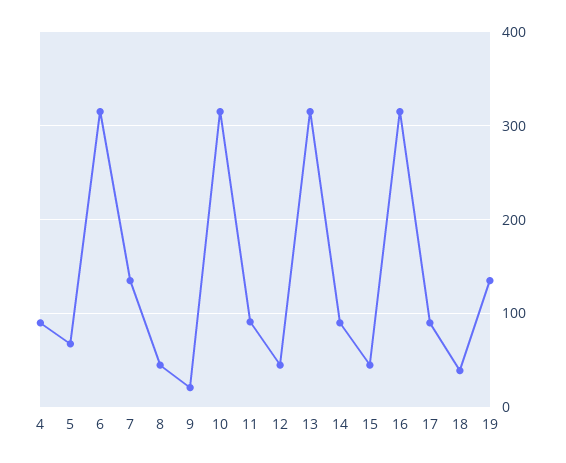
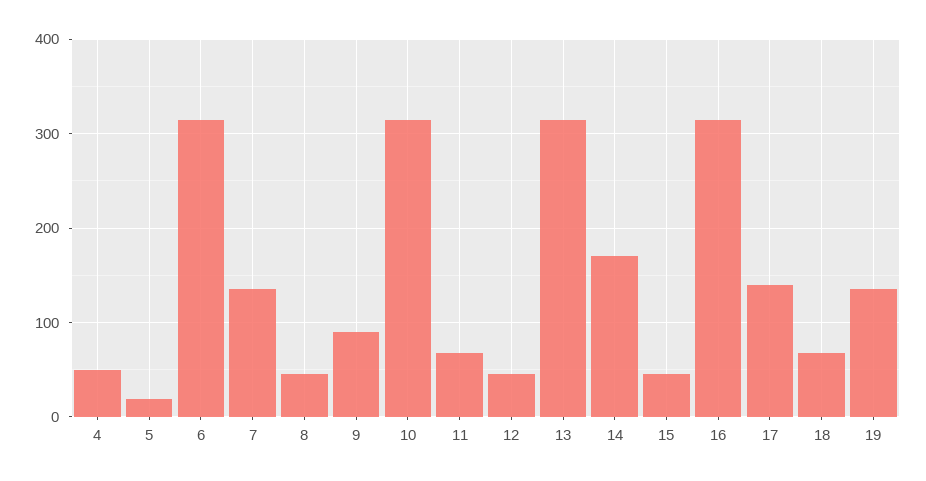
  {
-   "4": 90,
+   "4": 50,
-   "5": 70,
+   "5": 20,
    "6": 320,
    "7": 140,
    "8": 50,
-   "9": 20,
+   "9": 90,
    "10": 320,
-   "11": 90,
+   "11": 70,
    "12": 50,
    "13": 320,
-   "14": 90,
+   "14": 170,
    "15": 50,
    "16": 320,
-   "17": 90,
+   "17": 140,
-   "18": 40,
+   "18": 70,
    "19": 140
  }

